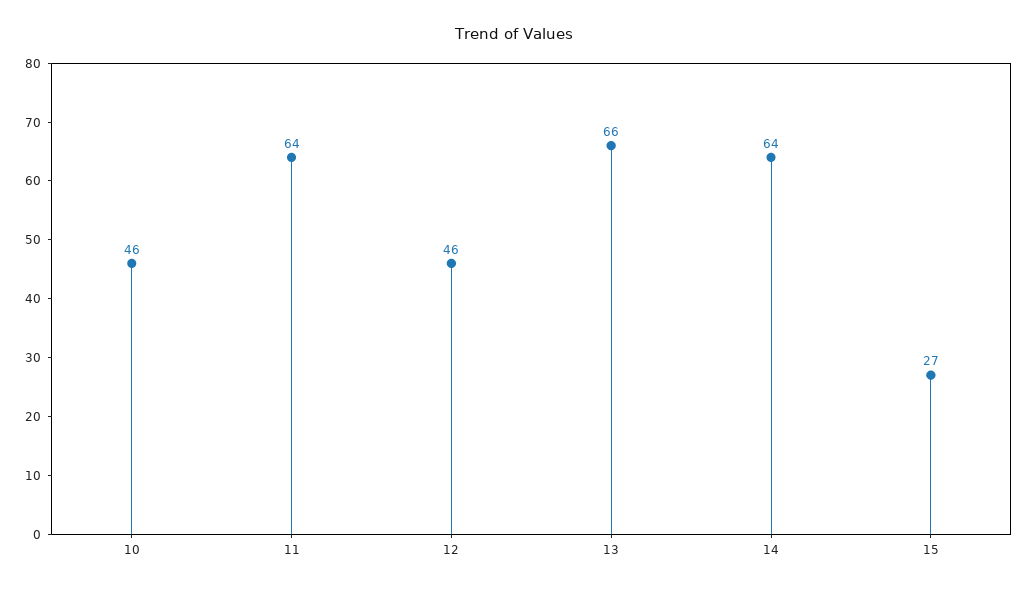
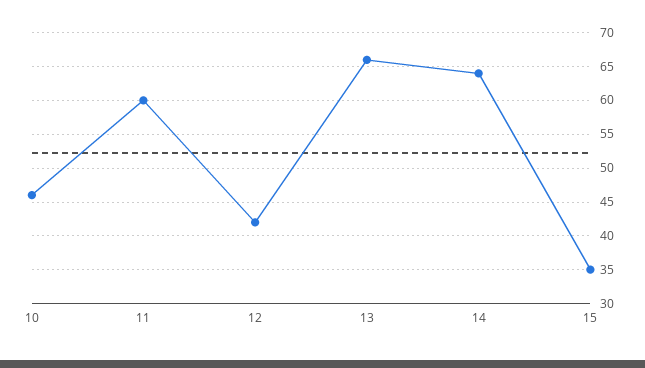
  {
    "10": 46,
-   "11": 64,
+   "11": 60,
-   "12": 46,
+   "12": 42,
    "13": 66,
    "14": 64,
-   "15": 27
+   "15": 35
  }

